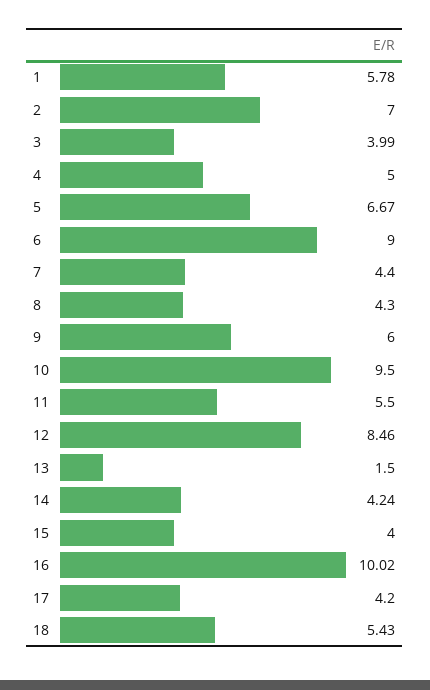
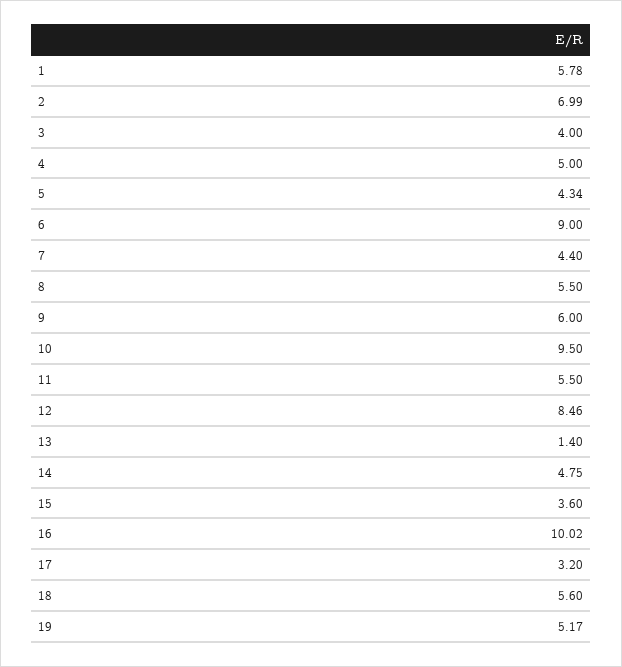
  {
    "1": 5.78,
-   "2": 7,
+   "2": 6.99,
-   "3": 3.99,
+   "3": 4,
    "4": 5,
-   "5": 6.67,
+   "5": 4.34,
    "6": 9,
    "7": 4.4,
-   "8": 4.3,
+   "8": 5.5,
    "9": 6,
    "10": 9.5,
    "11": 5.5,
    "12": 8.46,
-   "13": 1.5,
+   "13": 1.4,
-   "14": 4.24,
+   "14": 4.75,
-   "15": 4,
+   "15": 3.6,
    "16": 10.02,
-   "17": 4.2,
+   "17": 3.2,
-   "18": 5.43
+   "18": 5.6,
+   "19": 5.17
  }

